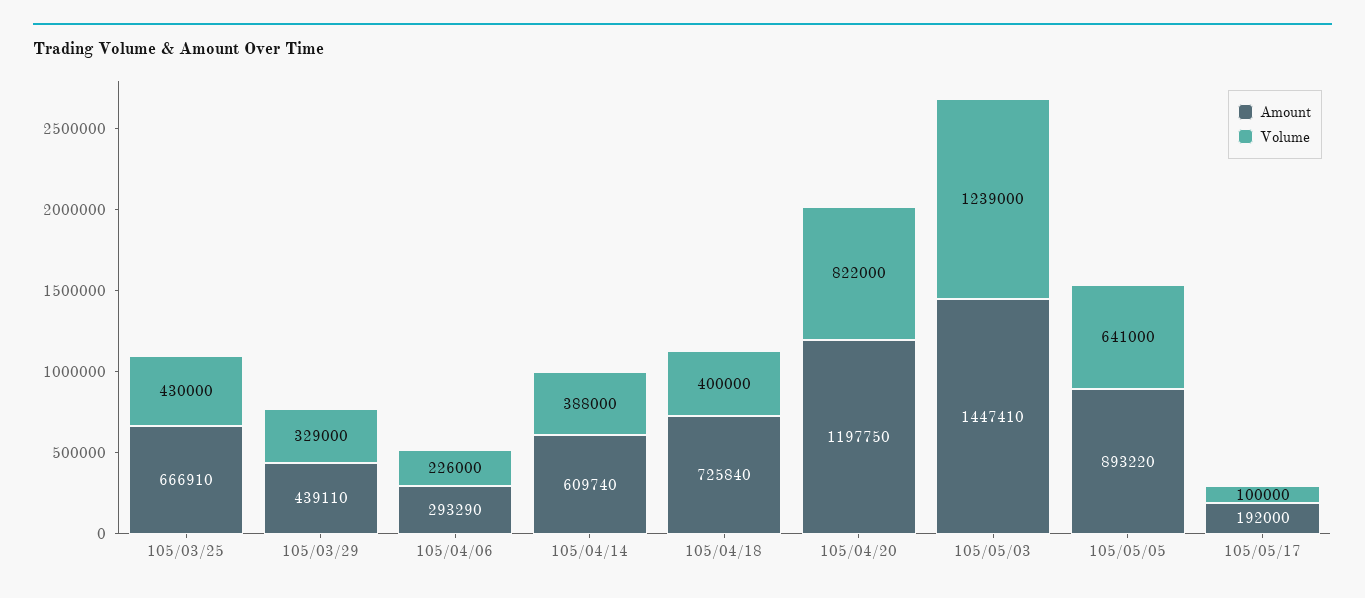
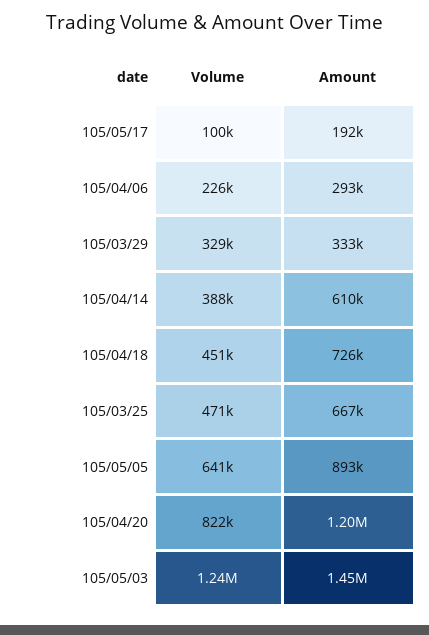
  {
    "Amount": {
      "105/03/25": 666910,
-     "105/03/29": 439110,
+     "105/03/29": 333000,
      "105/04/06": 293290,
      "105/04/14": 609740,
      "105/04/18": 725840,
      "105/04/20": 1197750,
      "105/05/03": 1447410,
      "105/05/05": 893220,
      "105/05/17": 192000
    },
    "Volume": {
-     "105/03/25": 430000,
+     "105/03/25": 471000,
      "105/03/29": 329000,
      "105/04/06": 226000,
      "105/04/14": 388000,
-     "105/04/18": 400000,
+     "105/04/18": 451000,
      "105/04/20": 822000,
      "105/05/03": 1239000,
      "105/05/05": 641000,
      "105/05/17": 100000
    }
  }

